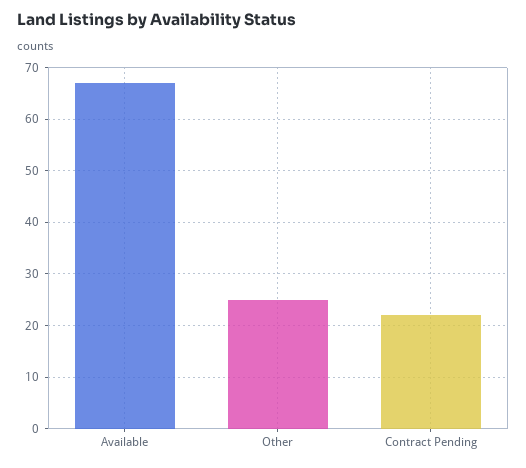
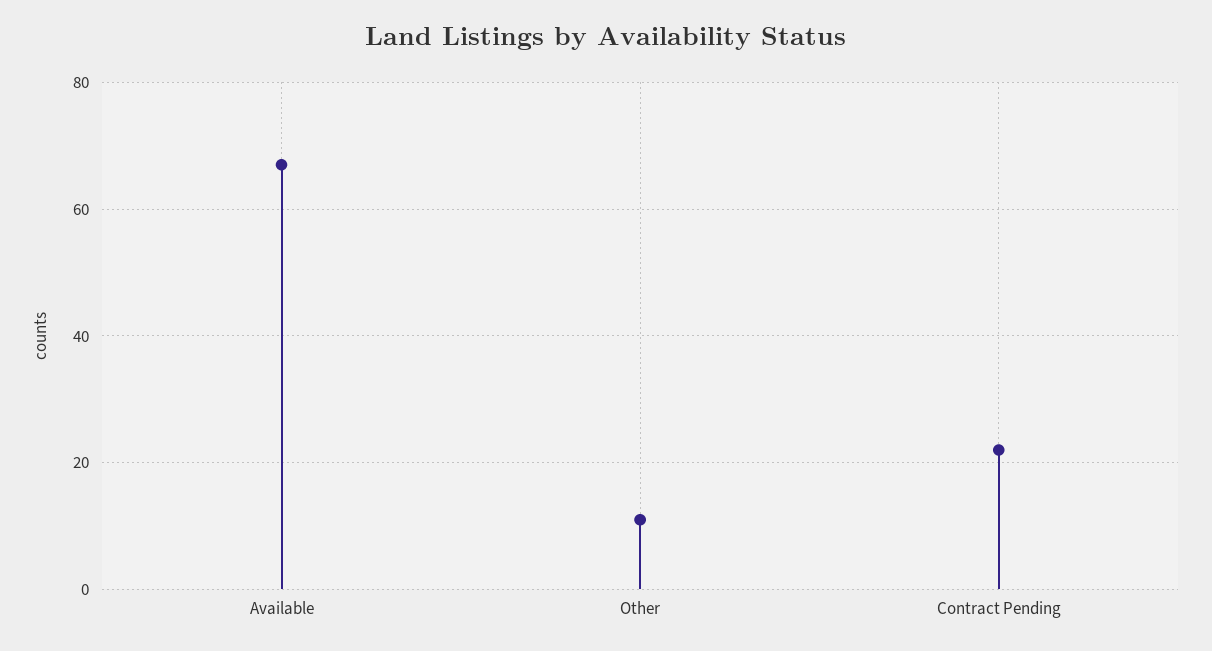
  {
    "Available": 65,
-   "Other": 25,
+   "Other": 10,
    "Contract Pending": 20
  }

